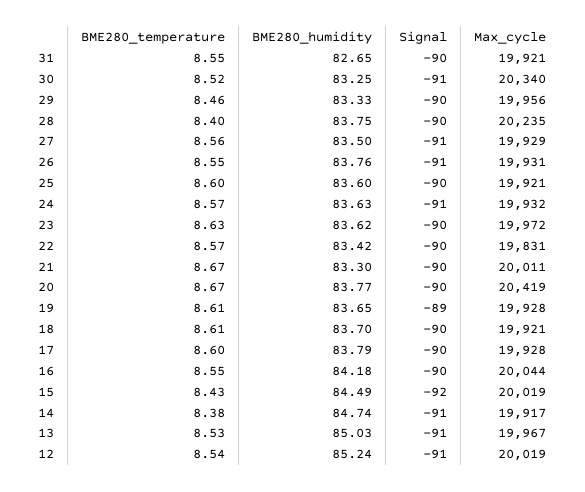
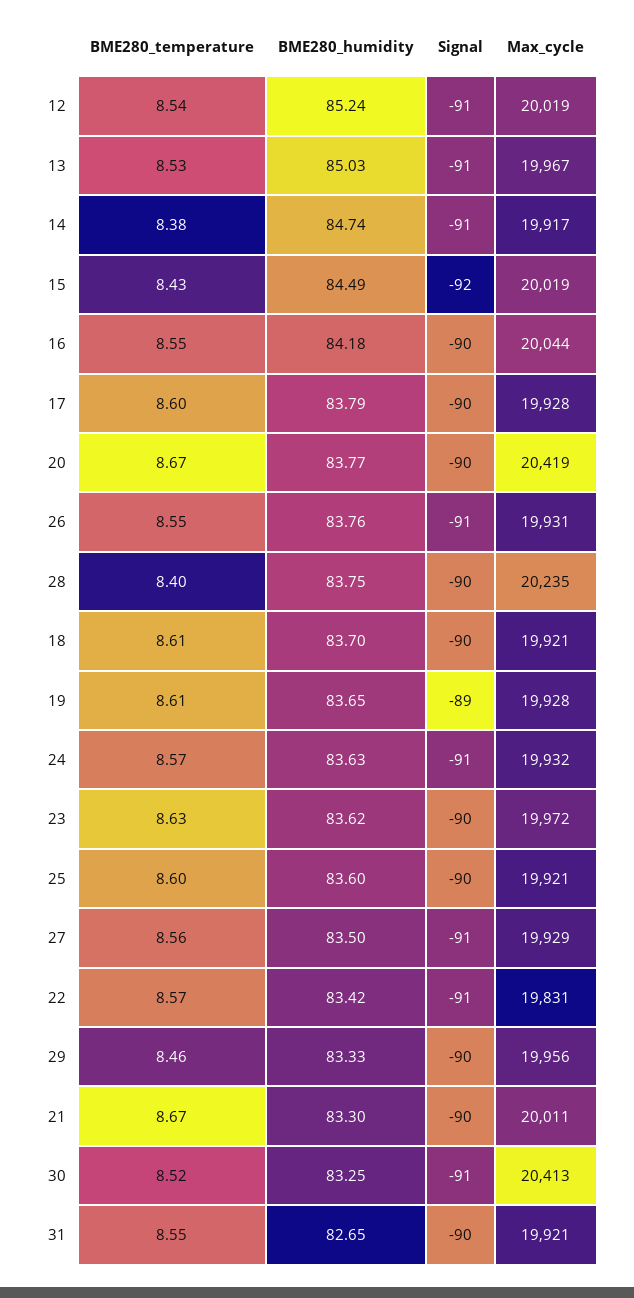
  {
    "BME280_temperature": {
      "31": 8.55,
      "30": 8.52,
      "29": 8.46,
      "28": 8.4,
      "27": 8.56,
      "26": 8.55,
      "25": 8.6,
      "24": 8.57,
      "23": 8.63,
      "22": 8.57,
      "21": 8.67,
      "20": 8.67,
      "19": 8.61,
      "18": 8.61,
      "17": 8.6,
      "16": 8.55,
      "15": 8.43,
      "14": 8.38,
      "13": 8.53,
      "12": 8.54
    },
    "BME280_humidity": {
      "31": 82.65,
      "30": 83.25,
      "29": 83.33,
      "28": 83.75,
      "27": 83.5,
      "26": 83.76,
      "25": 83.6,
      "24": 83.63,
      "23": 83.62,
      "22": 83.42,
      "21": 83.3,
      "20": 83.77,
      "19": 83.65,
      "18": 83.7,
      "17": 83.79,
      "16": 84.18,
      "15": 84.49,
      "14": 84.74,
      "13": 85.03,
      "12": 85.24
    },
    "Signal": {
      "31": -90,
      "30": -91,
      "29": -90,
      "28": -90,
      "27": -91,
      "26": -91,
      "25": -90,
      "24": -91,
      "23": -90,
-     "22": -90,
+     "22": -91,
      "21": -90,
      "20": -90,
      "19": -89,
      "18": -90,
      "17": -90,
      "16": -90,
      "15": -92,
      "14": -91,
      "13": -91,
      "12": -91
    },
    "Max_cycle": {
      "31": 19921,
-     "30": 20340,
+     "30": 20413,
      "29": 19956,
      "28": 20235,
      "27": 19929,
      "26": 19931,
      "25": 19921,
      "24": 19932,
      "23": 19972,
      "22": 19831,
      "21": 20011,
      "20": 20419,
      "19": 19928,
      "18": 19921,
      "17": 19928,
      "16": 20044,
      "15": 20019,
      "14": 19917,
      "13": 19967,
      "12": 20019
    }
  }

